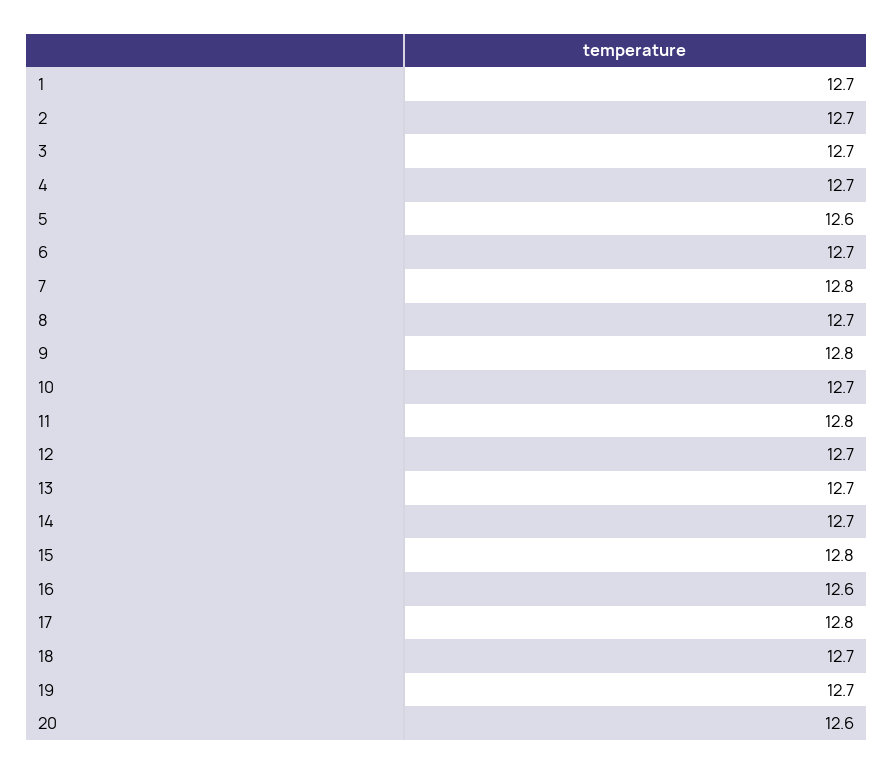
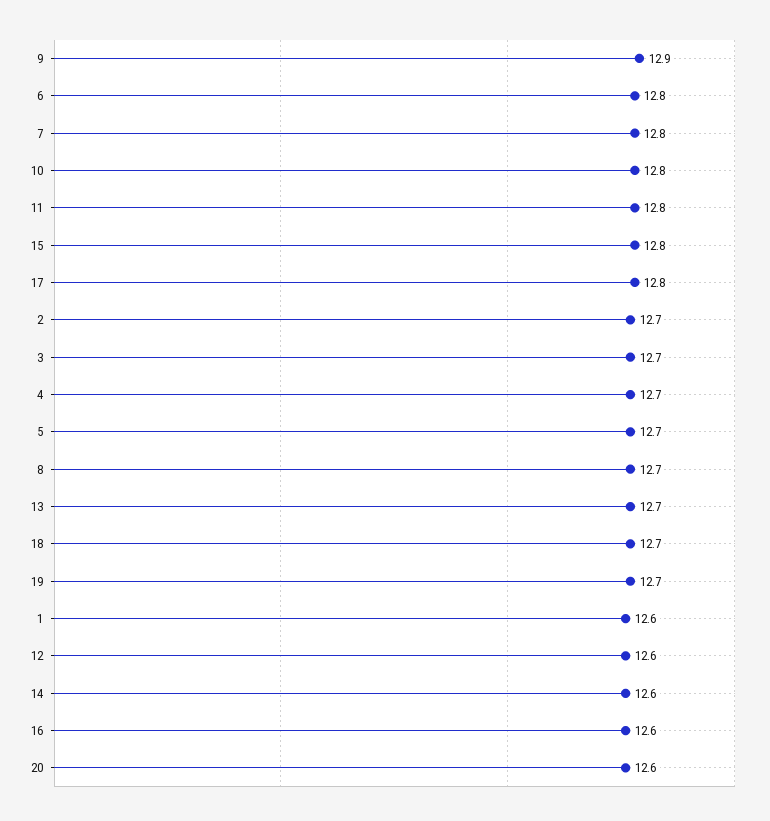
  {
-   "1": 12.7,
+   "1": 12.6,
    "2": 12.7,
    "3": 12.7,
    "4": 12.7,
-   "5": 12.6,
+   "5": 12.7,
-   "6": 12.7,
+   "6": 12.8,
    "7": 12.8,
    "8": 12.7,
-   "9": 12.8,
+   "9": 12.9,
-   "10": 12.7,
+   "10": 12.8,
    "11": 12.8,
-   "12": 12.7,
+   "12": 12.6,
    "13": 12.7,
-   "14": 12.7,
+   "14": 12.6,
    "15": 12.8,
    "16": 12.6,
    "17": 12.8,
    "18": 12.7,
    "19": 12.7,
    "20": 12.6
  }

